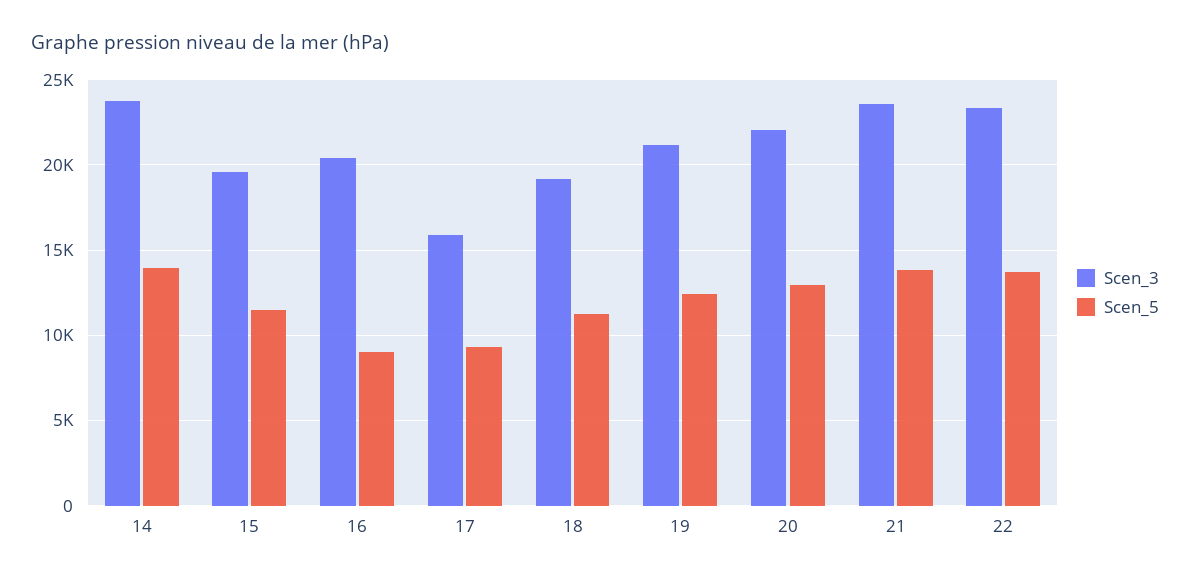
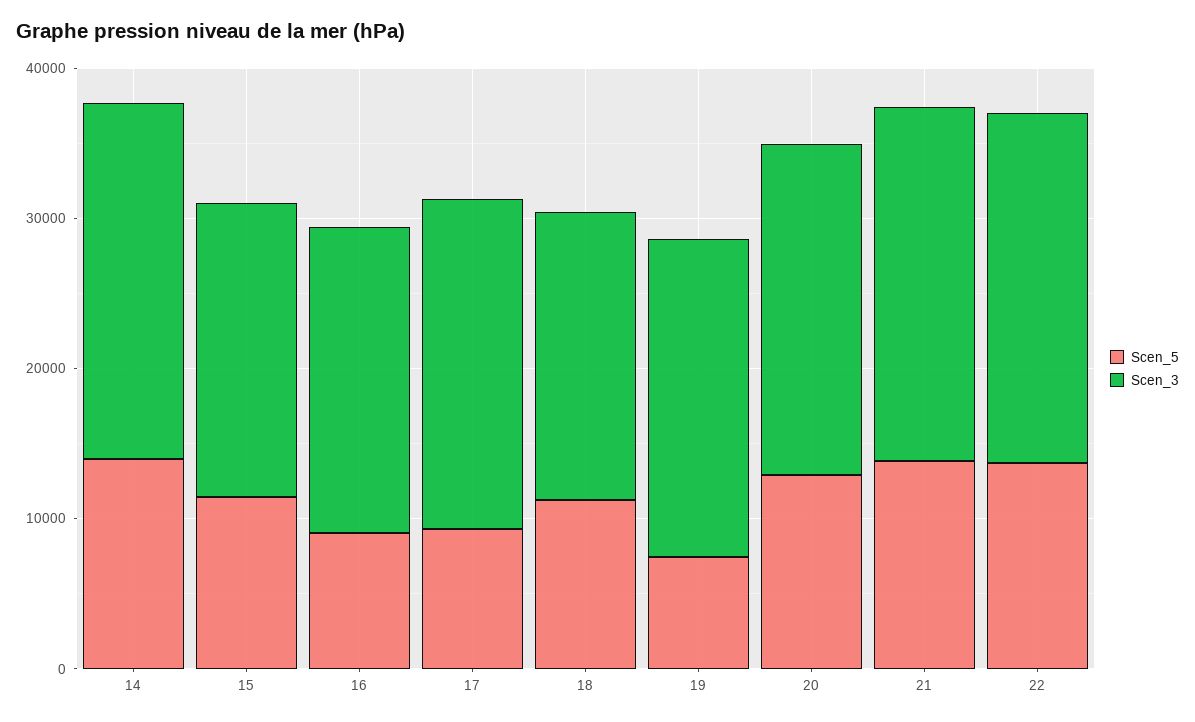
  {
    "Scen_3": {
      "14": 24000,
      "15": 19500,
      "16": 20500,
-     "17": 16000,
+     "17": 22000,
      "18": 19000,
      "19": 21000,
      "20": 22000,
      "21": 23500,
      "22": 23500
    },
    "Scen_5": {
      "14": 14000,
      "15": 11500,
      "16": 9000,
      "17": 9500,
      "18": 11500,
-     "19": 12500,
+     "19": 8000,
      "20": 13000,
      "21": 14000,
      "22": 13500
    }
  }

